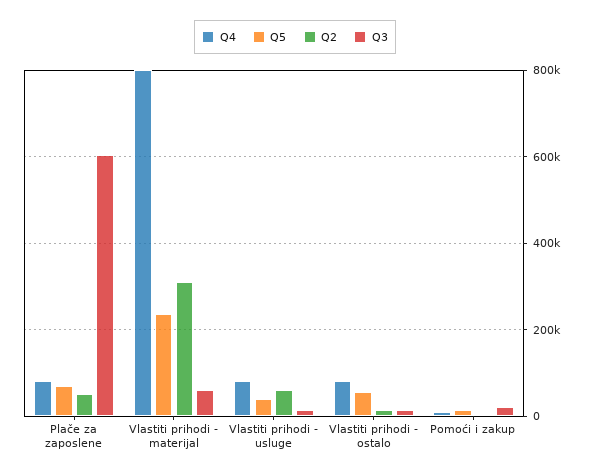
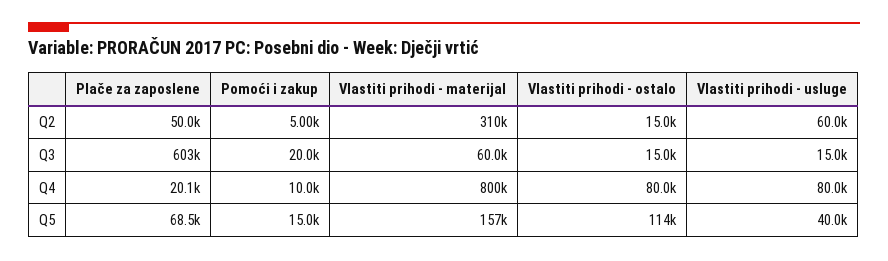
  {
    "Q4": {
-     "Plače za zaposlene": 80000,
+     "Plače za zaposlene": 20100,
      "Vlastiti prihodi - materijal": 800000,
      "Vlastiti prihodi - usluge": 80000,
      "Vlastiti prihodi - ostalo": 80000,
      "Pomoći i zakup": 10000
    },
    "Q5": {
      "Plače za zaposlene": 68500,
-     "Vlastiti prihodi - materijal": 240000,
+     "Vlastiti prihodi - materijal": 157000,
      "Vlastiti prihodi - usluge": 40000,
-     "Vlastiti prihodi - ostalo": 60000,
+     "Vlastiti prihodi - ostalo": 114000,
      "Pomoći i zakup": 15000
    },
    "Q2": {
      "Plače za zaposlene": 50000,
      "Vlastiti prihodi - materijal": 310000,
      "Vlastiti prihodi - usluge": 60000,
      "Vlastiti prihodi - ostalo": 15000,
      "Pomoći i zakup": 5000
    },
    "Q3": {
      "Plače za zaposlene": 603000,
      "Vlastiti prihodi - materijal": 60000,
      "Vlastiti prihodi - usluge": 15000,
      "Vlastiti prihodi - ostalo": 15000,
      "Pomoći i zakup": 20000
    }
  }

